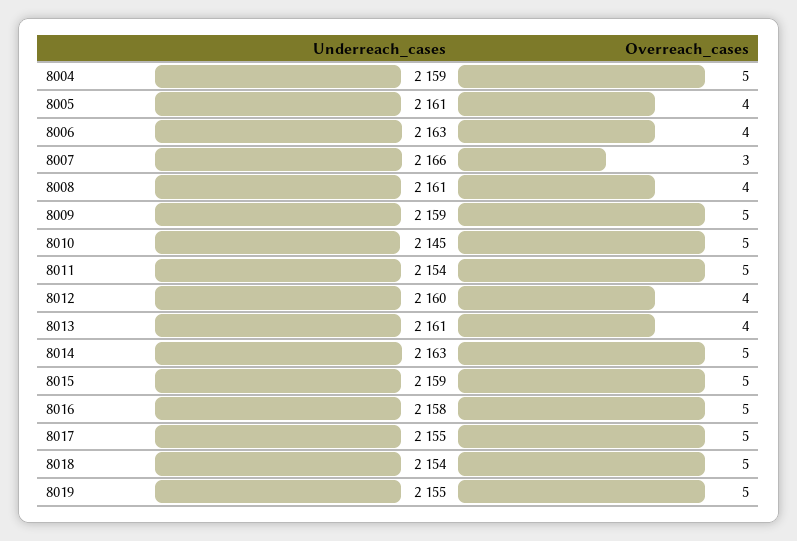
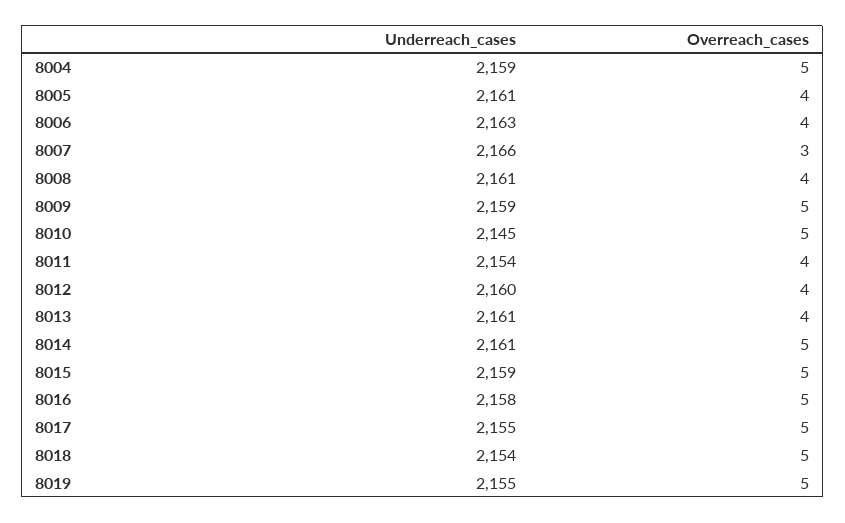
  {
    "Underreach_cases": {
      "8004": 2159,
      "8005": 2161,
      "8006": 2163,
      "8007": 2166,
      "8008": 2161,
      "8009": 2159,
      "8010": 2145,
      "8011": 2154,
      "8012": 2160,
      "8013": 2161,
-     "8014": 2163,
+     "8014": 2161,
      "8015": 2159,
      "8016": 2158,
      "8017": 2155,
      "8018": 2154,
      "8019": 2155
    },
    "Overreach_cases": {
      "8004": 5,
      "8005": 4,
      "8006": 4,
      "8007": 3,
      "8008": 4,
      "8009": 5,
      "8010": 5,
-     "8011": 5,
+     "8011": 4,
      "8012": 4,
      "8013": 4,
      "8014": 5,
      "8015": 5,
      "8016": 5,
      "8017": 5,
      "8018": 5,
      "8019": 5
    }
  }

